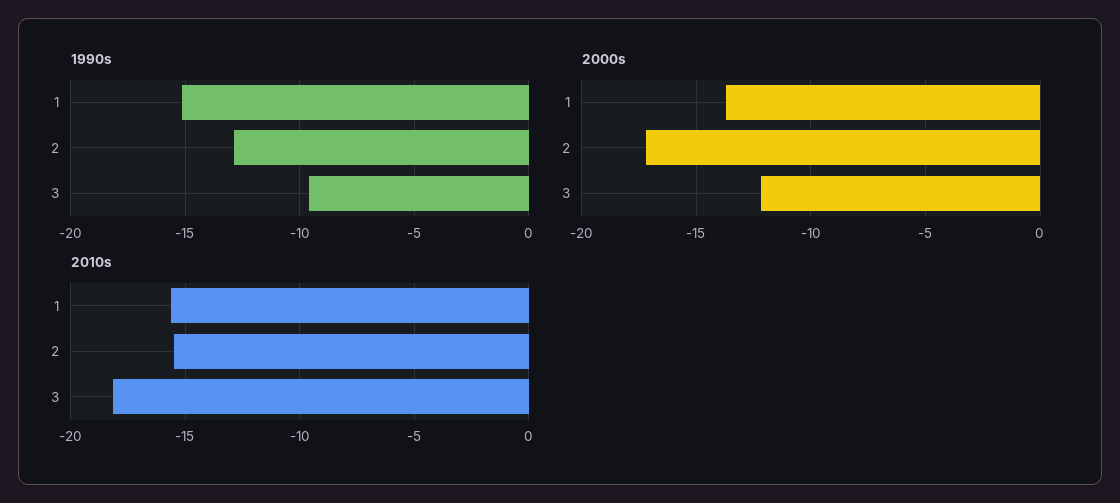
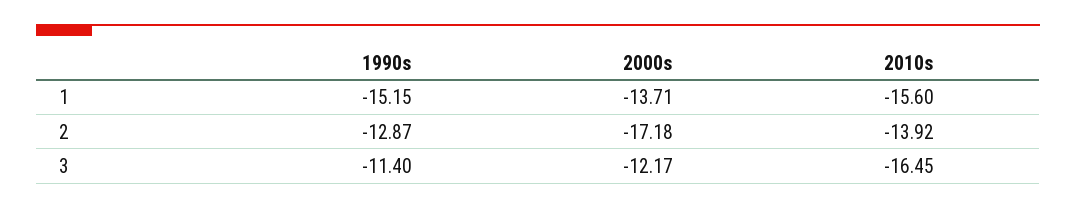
  {
    "1990s": {
      "1": -15.15,
      "2": -12.87,
-     "3": -9.5
+     "3": -11.4
    },
    "2000s": {
      "1": -13.71,
      "2": -17.18,
      "3": -12.17
    },
    "2010s": {
      "1": -15.6,
-     "2": -15.5,
+     "2": -13.92,
-     "3": -18
+     "3": -16.45
    }
  }

